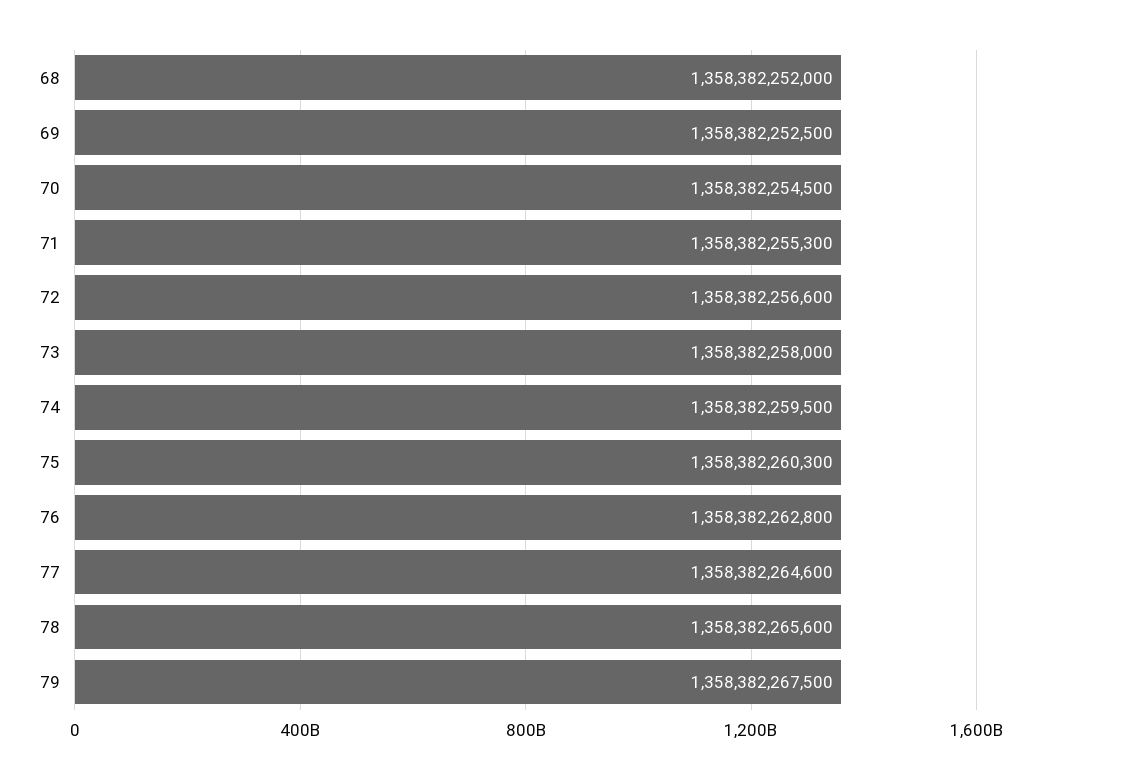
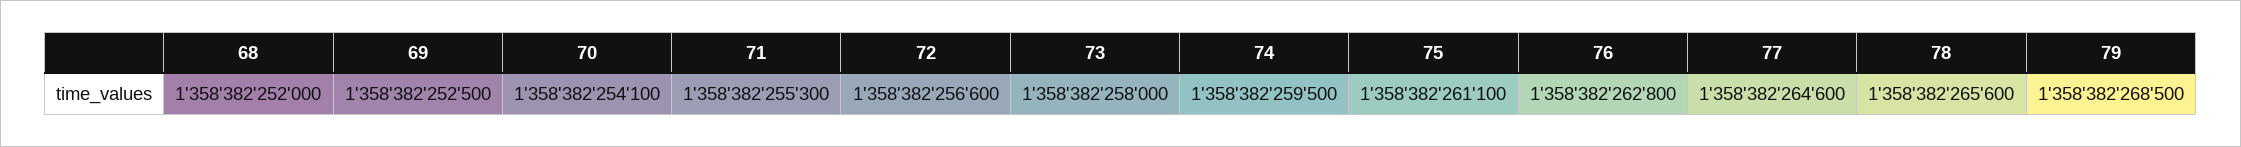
  {
    "68": 1358382252000,
    "69": 1358382252500,
-   "70": 1358382254500,
+   "70": 1358382254100,
    "71": 1358382255300,
    "72": 1358382256600,
    "73": 1358382258000,
    "74": 1358382259500,
-   "75": 1358382260300,
+   "75": 1358382261100,
    "76": 1358382262800,
    "77": 1358382264600,
    "78": 1358382265600,
-   "79": 1358382267500
+   "79": 1358382268500
  }

